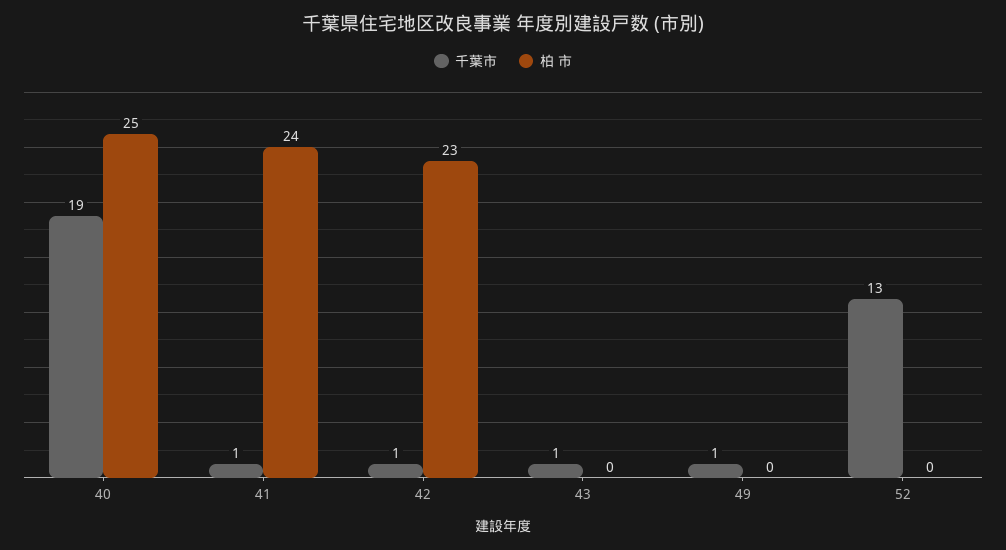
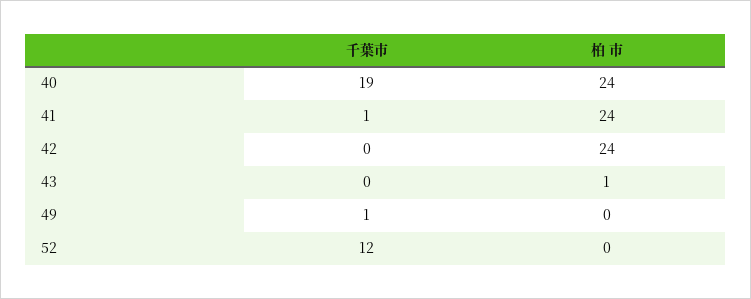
  {
    "千葉市": {
      "40": 19,
      "41": 1,
-     "42": 1,
+     "42": 0,
-     "43": 1,
+     "43": 0,
      "49": 1,
-     "52": 13
+     "52": 12
    },
    "柏 市": {
-     "40": 25,
+     "40": 24,
      "41": 24,
-     "42": 23,
+     "42": 24,
-     "43": 0,
+     "43": 1,
      "49": 0,
      "52": 0
    }
  }

